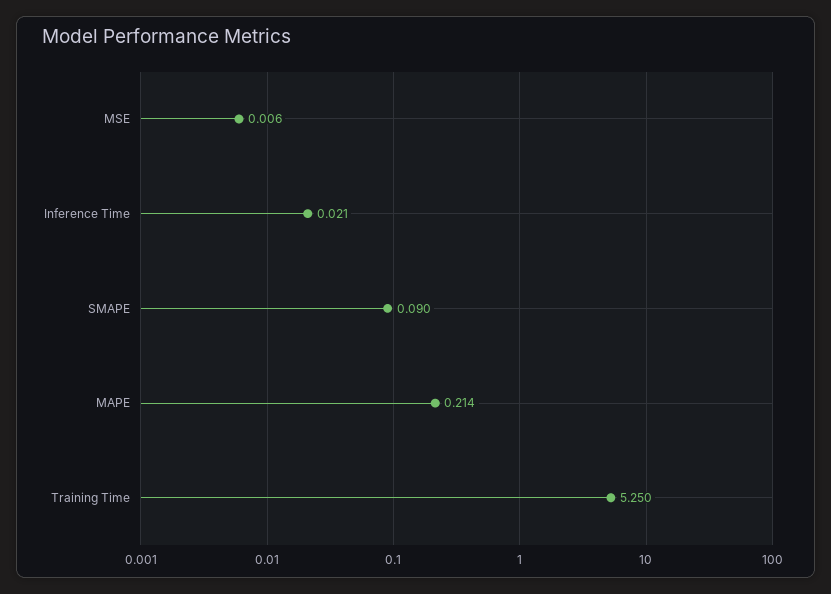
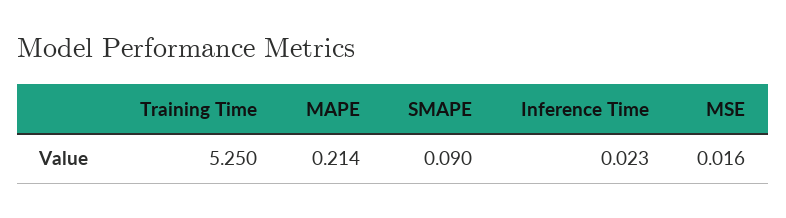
  {
-   "MSE": 0.006,
+   "MSE": 0.016,
-   "Inference Time": 0.021,
+   "Inference Time": 0.023,
    "SMAPE": 0.09,
    "MAPE": 0.214,
    "Training Time": 5.25
  }

